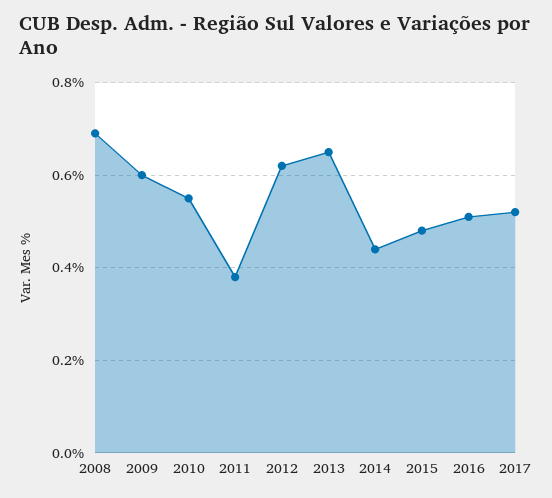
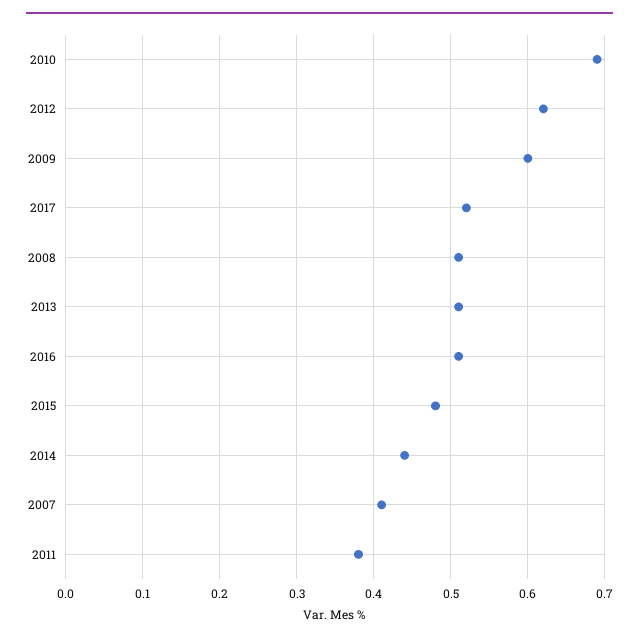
  {
-   "2008": 0.7,
+   "2008": 0.51,
    "2009": 0.6,
-   "2010": 0.55,
+   "2010": 0.69,
    "2011": 0.38,
    "2012": 0.62,
-   "2013": 0.65,
+   "2013": 0.51,
    "2014": 0.44,
    "2015": 0.48,
    "2016": 0.51,
-   "2017": 0.52
+   "2017": 0.52,
+   "2007": 0.41
  }

